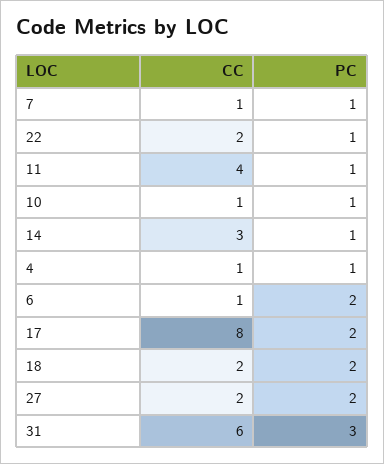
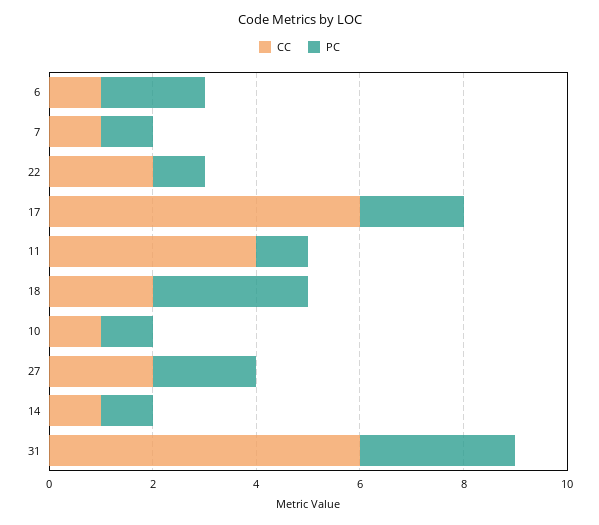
  {
    "CC": {
      "7": 1,
      "22": 2,
      "11": 4,
      "10": 1,
-     "14": 3,
+     "14": 1,
-     "4": 1,
      "6": 1,
-     "17": 8,
+     "17": 6,
      "18": 2,
      "27": 2,
      "31": 6
    },
    "PC": {
      "7": 1,
      "22": 1,
      "11": 1,
      "10": 1,
      "14": 1,
-     "4": 1,
      "6": 2,
      "17": 2,
-     "18": 2,
+     "18": 3,
      "27": 2,
      "31": 3
    }
  }

